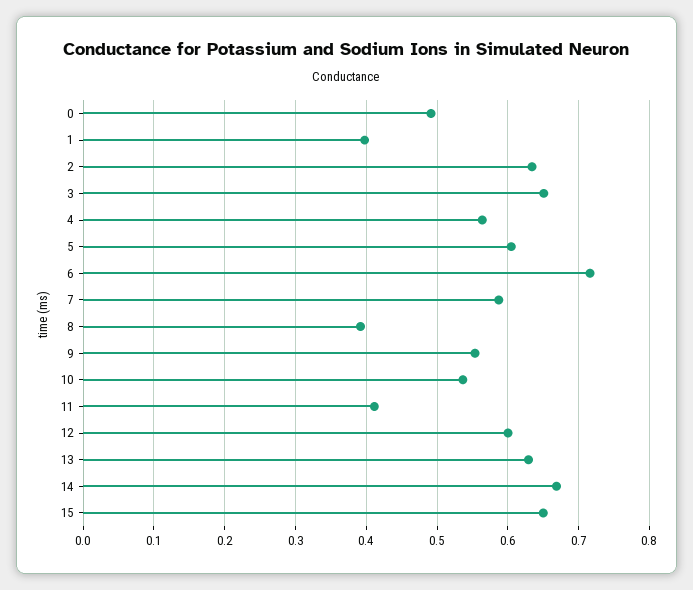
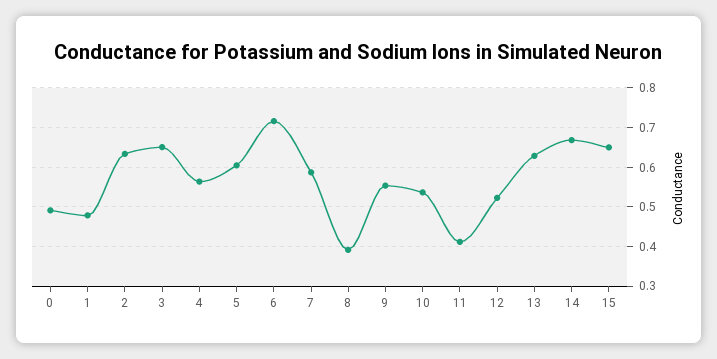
  {
    "0": 0.49,
-   "1": 0.4,
+   "1": 0.48,
    "2": 0.63,
    "3": 0.65,
    "4": 0.56,
    "5": 0.6,
    "6": 0.72,
    "7": 0.59,
    "8": 0.39,
    "9": 0.55,
    "10": 0.54,
    "11": 0.41,
-   "12": 0.6,
+   "12": 0.52,
    "13": 0.63,
    "14": 0.67,
    "15": 0.65
  }

